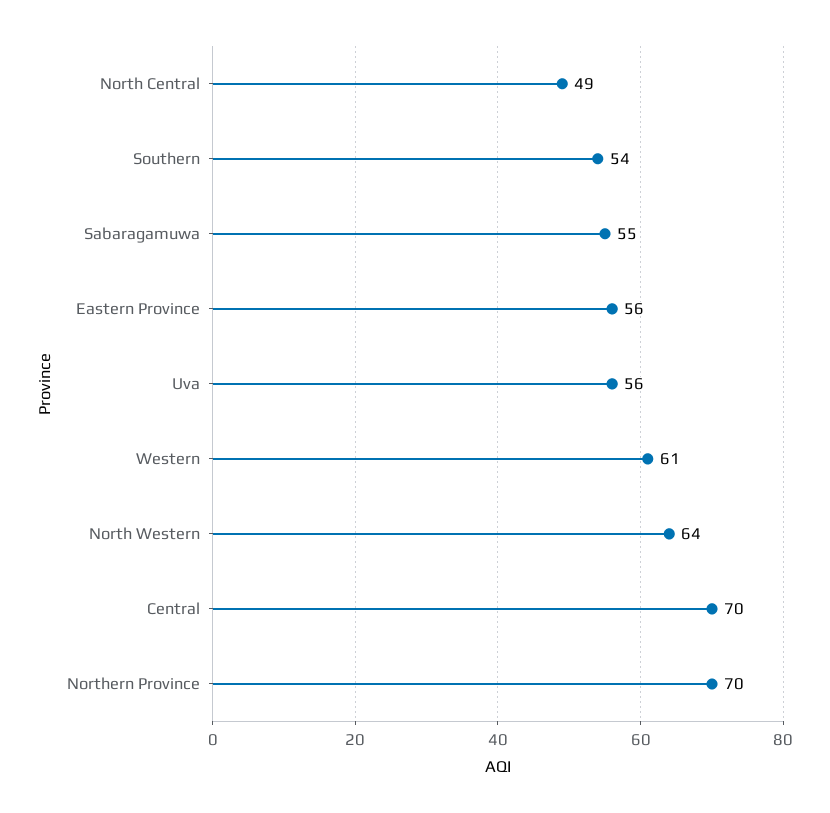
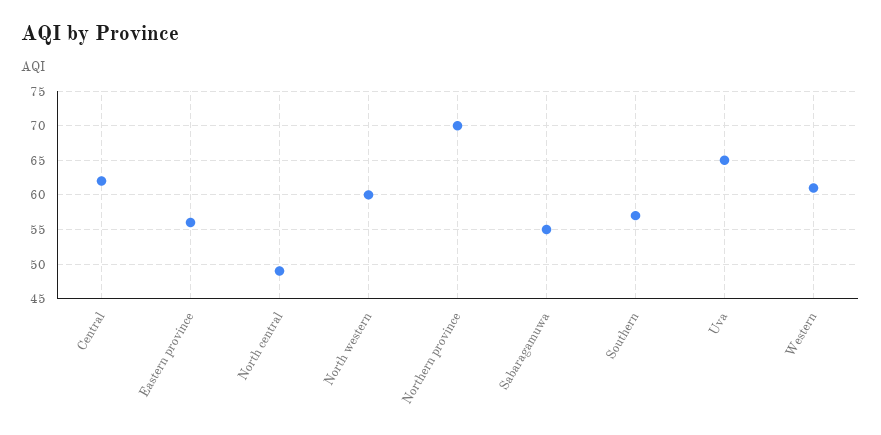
  {
    "North Central": 49,
-   "Southern": 54,
+   "Southern": 57,
    "Sabaragamuwa": 55,
    "Eastern Province": 56,
-   "Uva": 56,
+   "Uva": 65,
    "Western": 61,
-   "North Western": 64,
+   "North Western": 60,
-   "Central": 70,
+   "Central": 62,
    "Northern Province": 70
  }

